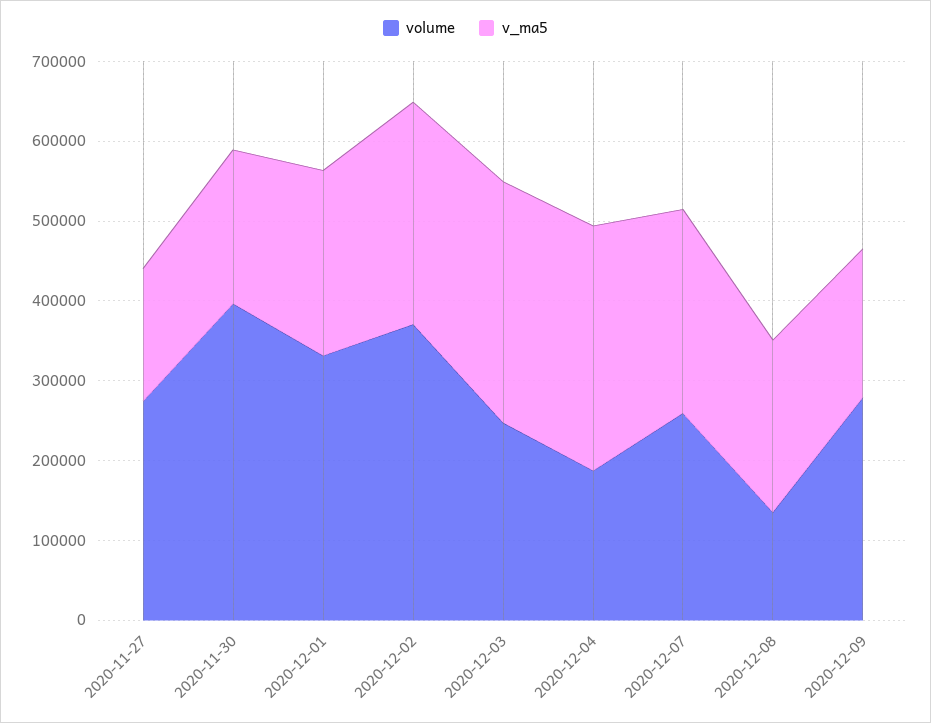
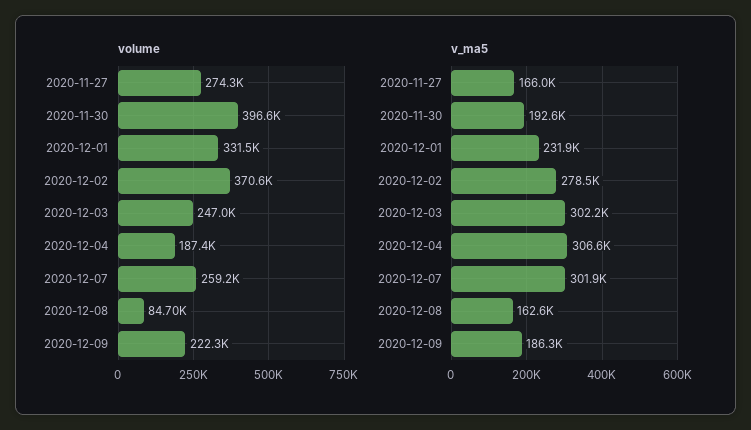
  {
    "volume": {
      "2020-11-27": 274300,
      "2020-11-30": 396600,
      "2020-12-01": 331500,
      "2020-12-02": 370600,
      "2020-12-03": 247000,
      "2020-12-04": 187400,
      "2020-12-07": 259200,
-     "2020-12-08": 140000,
+     "2020-12-08": 84700,
-     "2020-12-09": 280000
+     "2020-12-09": 222300
    },
    "v_ma5": {
      "2020-11-27": 166000,
      "2020-11-30": 192600,
      "2020-12-01": 231900,
      "2020-12-02": 278500,
      "2020-12-03": 302200,
      "2020-12-04": 306600,
-     "2020-12-07": 260000,
+     "2020-12-07": 301900,
-     "2020-12-08": 220000,
+     "2020-12-08": 162600,
      "2020-12-09": 186300
    }
  }

